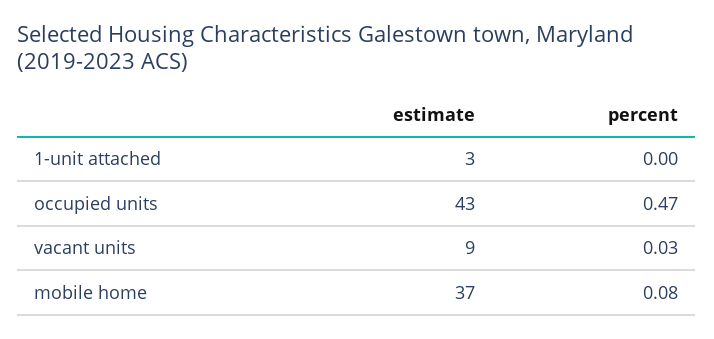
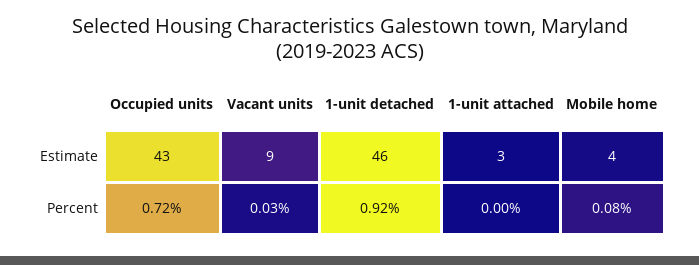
  {
    "estimate": {
      "1-unit attached": 3,
      "occupied units": 43,
      "vacant units": 9,
-     "mobile home": 37
+     "mobile home": 4,
+     "1-unit detached": 46
    },
    "percent": {
      "1-unit attached": 0,
-     "occupied units": 0.47,
+     "occupied units": 0.72,
      "vacant units": 0.03,
-     "mobile home": 0.08
+     "mobile home": 0.08,
+     "1-unit detached": 0.92
    }
  }

